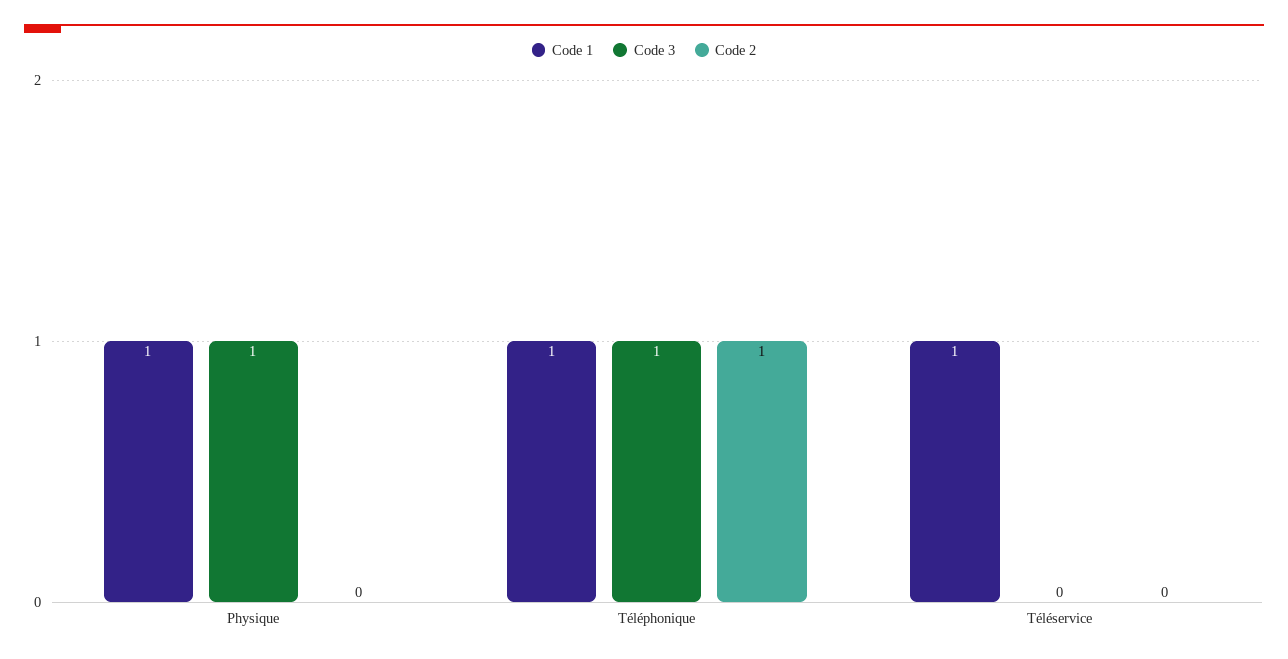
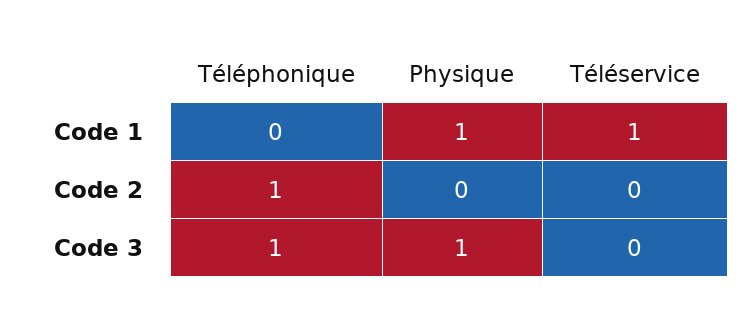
  {
    "Code 1": {
      "Physique": 1,
-     "Téléphonique": 1,
+     "Téléphonique": 0,
      "Téléservice": 1
    },
    "Code 3": {
      "Physique": 1,
      "Téléphonique": 1,
      "Téléservice": 0
    },
    "Code 2": {
      "Physique": 0,
      "Téléphonique": 1,
      "Téléservice": 0
    }
  }

